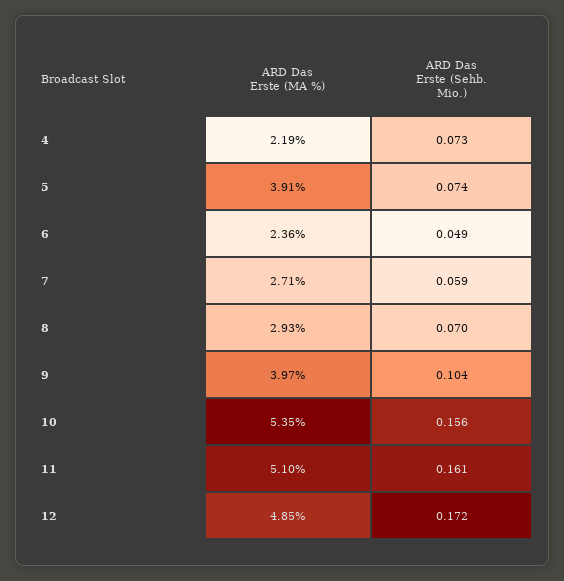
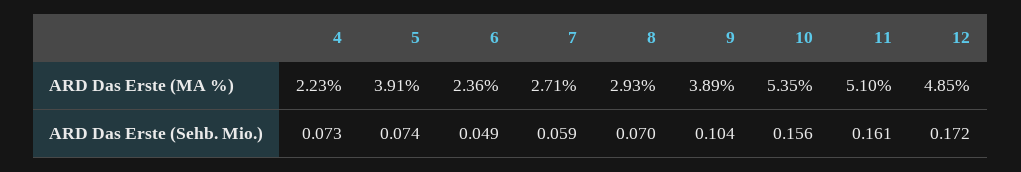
  {
    "ARD Das Erste (MA %)": {
-     "4": 2.19,
+     "4": 2.23,
      "5": 3.91,
      "6": 2.36,
      "7": 2.71,
      "8": 2.93,
-     "9": 3.97,
+     "9": 3.89,
      "10": 5.35,
      "11": 5.1,
      "12": 4.85
    },
    "ARD Das Erste (Sehb. Mio.)": {
      "4": 0.073,
      "5": 0.074,
      "6": 0.049,
      "7": 0.059,
      "8": 0.07,
      "9": 0.104,
      "10": 0.156,
      "11": 0.161,
      "12": 0.172
    }
  }

